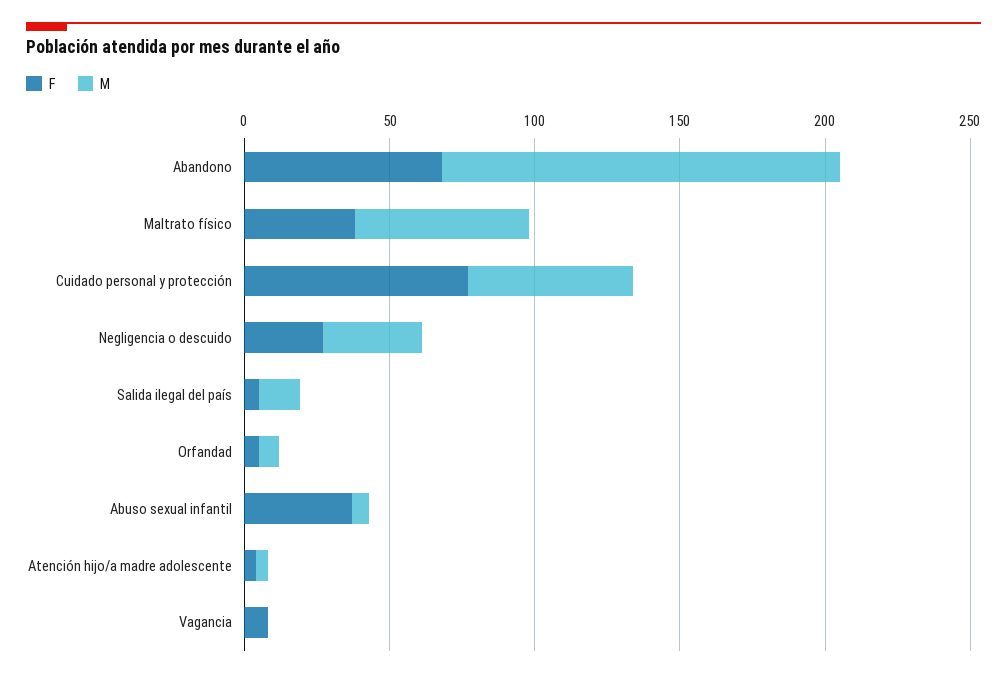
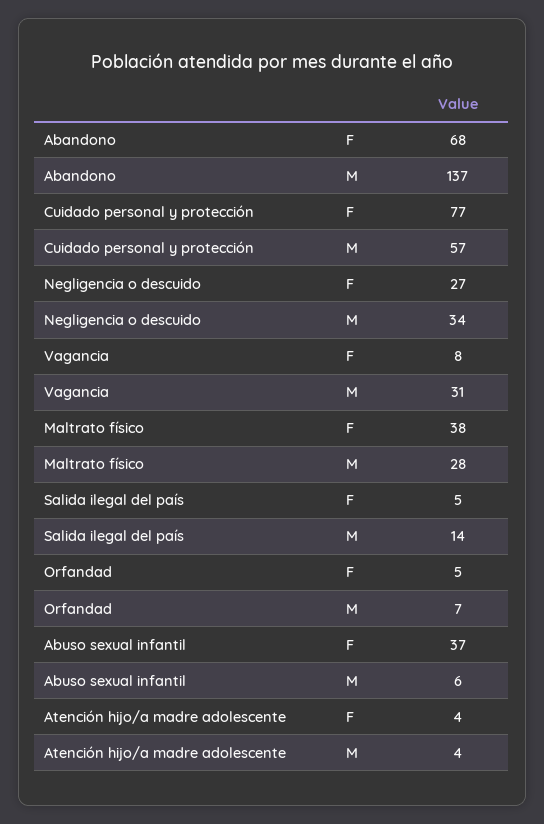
  {
    "F": {
      "Abandono": 68,
      "Maltrato físico": 38,
      "Cuidado personal y protección": 77,
      "Negligencia o descuido": 27,
      "Salida ilegal del país": 5,
      "Orfandad": 5,
      "Abuso sexual infantil": 37,
      "Atención hijo/a madre adolescente": 4,
      "Vagancia": 8
    },
    "M": {
      "Abandono": 137,
-     "Maltrato físico": 60,
+     "Maltrato físico": 28,
      "Cuidado personal y protección": 57,
      "Negligencia o descuido": 34,
      "Salida ilegal del país": 14,
      "Orfandad": 7,
      "Abuso sexual infantil": 6,
      "Atención hijo/a madre adolescente": 4,
-     "Vagancia": 0
+     "Vagancia": 31
    }
  }

